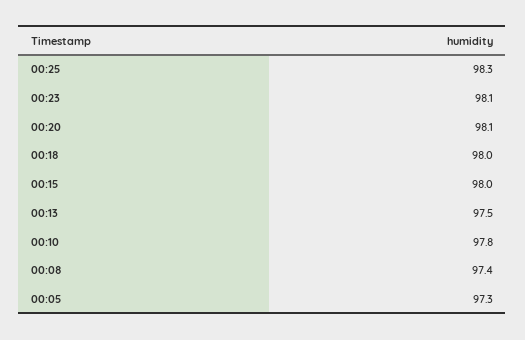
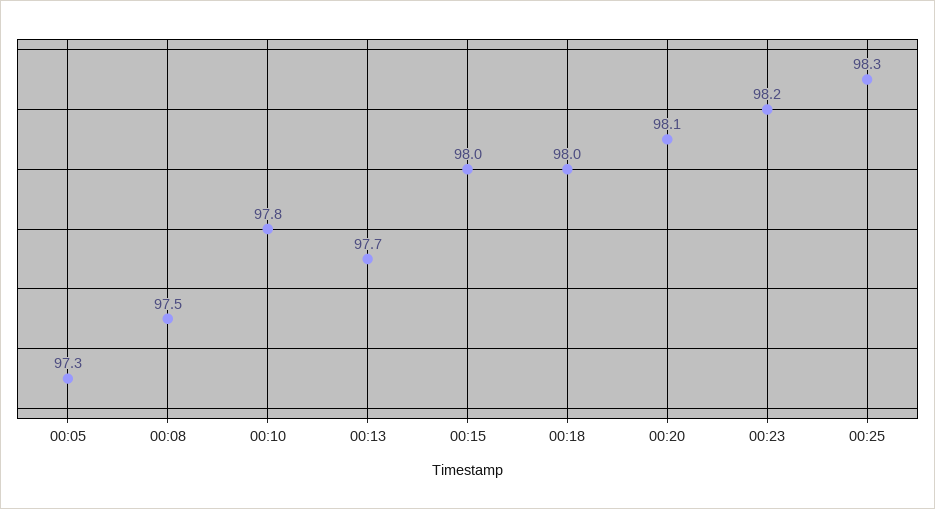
  {
    "00:25": 98.3,
-   "00:23": 98.1,
+   "00:23": 98.2,
    "00:20": 98.1,
    "00:18": 98,
    "00:15": 98,
-   "00:13": 97.5,
+   "00:13": 97.7,
    "00:10": 97.8,
-   "00:08": 97.4,
+   "00:08": 97.5,
    "00:05": 97.3
  }

